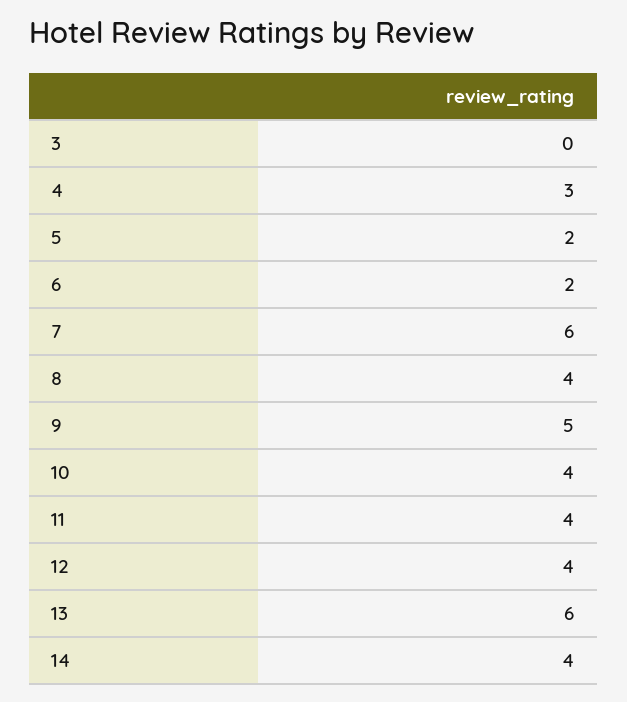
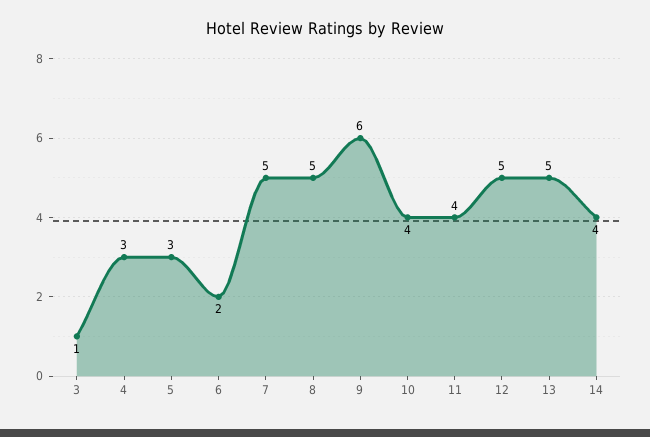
  {
-   "3": 0,
+   "3": 1,
    "4": 3,
-   "5": 2,
+   "5": 3,
    "6": 2,
-   "7": 6,
+   "7": 5,
-   "8": 4,
+   "8": 5,
-   "9": 5,
+   "9": 6,
    "10": 4,
    "11": 4,
-   "12": 4,
+   "12": 5,
-   "13": 6,
+   "13": 5,
    "14": 4
  }

